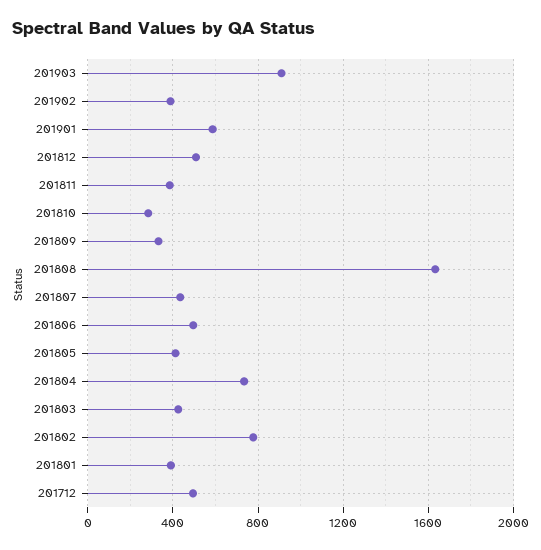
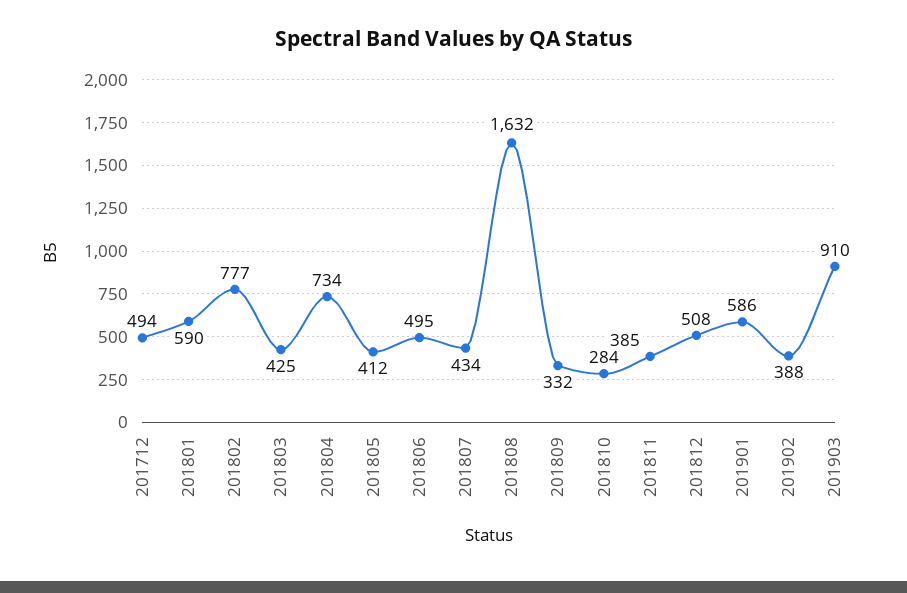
  {
    "201903": 910,
    "201902": 388,
    "201901": 586,
    "201812": 508,
    "201811": 385,
    "201810": 284,
    "201809": 332,
    "201808": 1632,
    "201807": 434,
    "201806": 495,
    "201805": 412,
    "201804": 734,
    "201803": 425,
    "201802": 777,
-   "201801": 400,
+   "201801": 590,
    "201712": 494
  }

